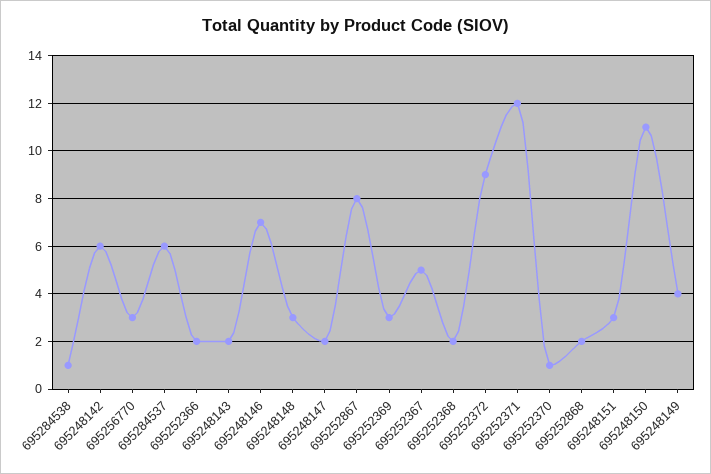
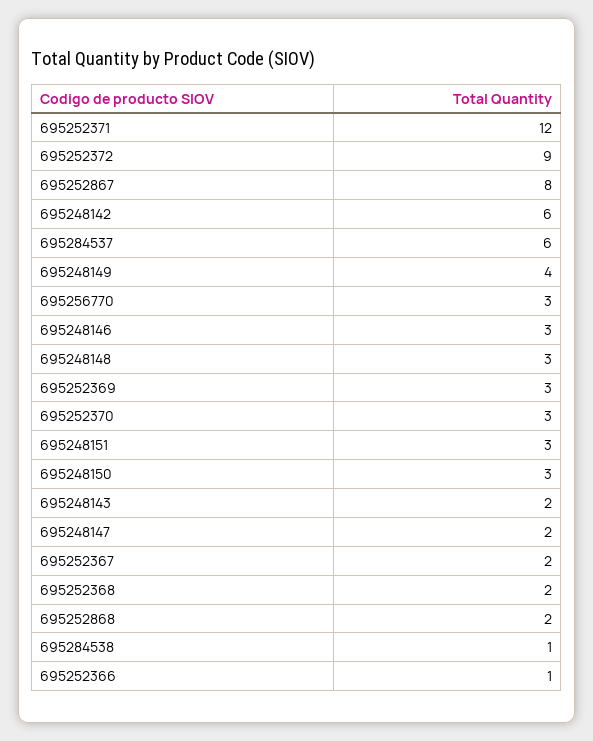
  {
    "695284538": 1,
    "695248142": 6,
    "695256770": 3,
    "695284537": 6,
-   "695252366": 2,
+   "695252366": 1,
    "695248143": 2,
-   "695248146": 7,
+   "695248146": 3,
    "695248148": 3,
    "695248147": 2,
    "695252867": 8,
    "695252369": 3,
-   "695252367": 5,
+   "695252367": 2,
    "695252368": 2,
    "695252372": 9,
    "695252371": 12,
-   "695252370": 1,
+   "695252370": 3,
    "695252868": 2,
    "695248151": 3,
-   "695248150": 11,
+   "695248150": 3,
    "695248149": 4
  }

